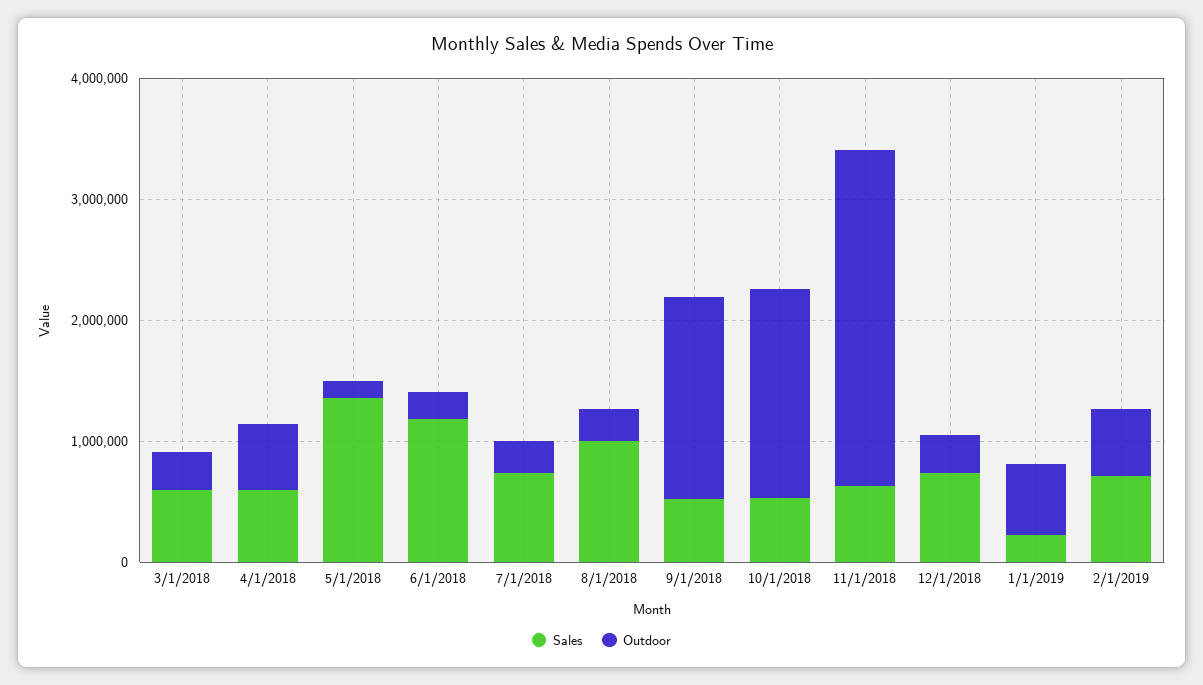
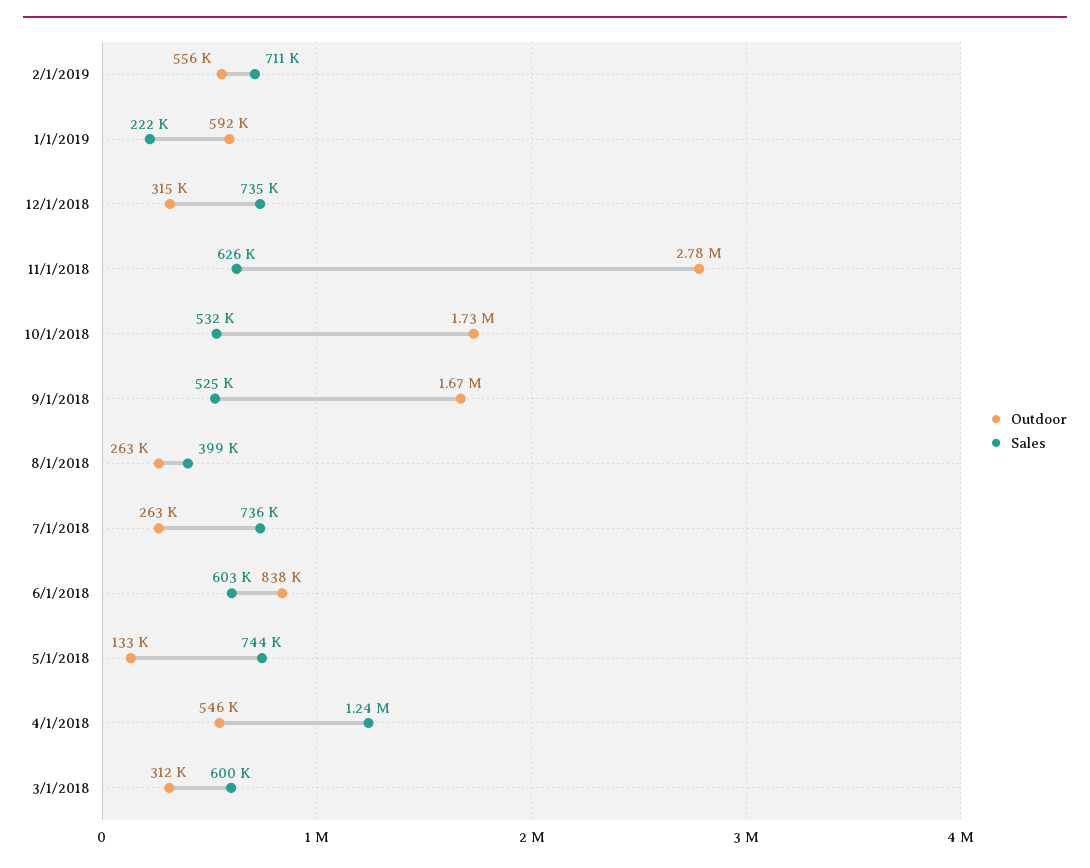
  {
    "Sales": {
      "3/1/2018": 600000,
-     "4/1/2018": 600000,
+     "4/1/2018": 1240000,
-     "5/1/2018": 1400000,
+     "5/1/2018": 744000,
-     "6/1/2018": 1200000,
+     "6/1/2018": 603000,
      "7/1/2018": 736000,
-     "8/1/2018": 1000000,
+     "8/1/2018": 399000,
      "9/1/2018": 525000,
      "10/1/2018": 532000,
      "11/1/2018": 626000,
      "12/1/2018": 735000,
      "1/1/2019": 222000,
      "2/1/2019": 711000
    },
    "Outdoor": {
      "3/1/2018": 312000,
      "4/1/2018": 546000,
      "5/1/2018": 133000,
-     "6/1/2018": 200000,
+     "6/1/2018": 838000,
      "7/1/2018": 263000,
      "8/1/2018": 263000,
      "9/1/2018": 1670000,
      "10/1/2018": 1730000,
      "11/1/2018": 2780000,
      "12/1/2018": 315000,
      "1/1/2019": 592000,
      "2/1/2019": 556000
    }
  }

